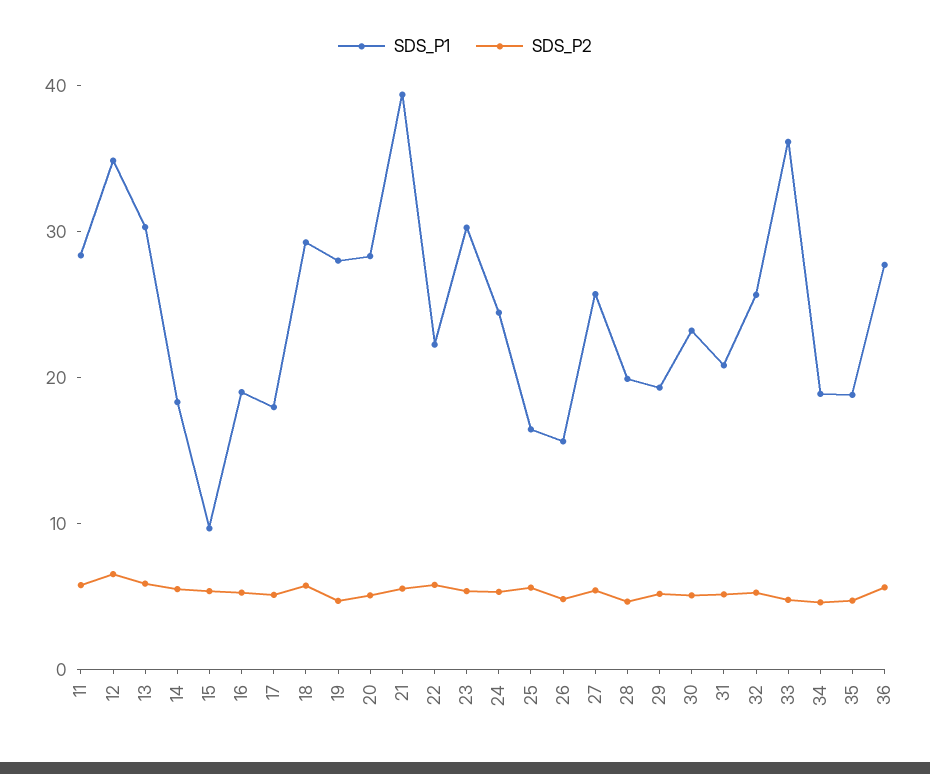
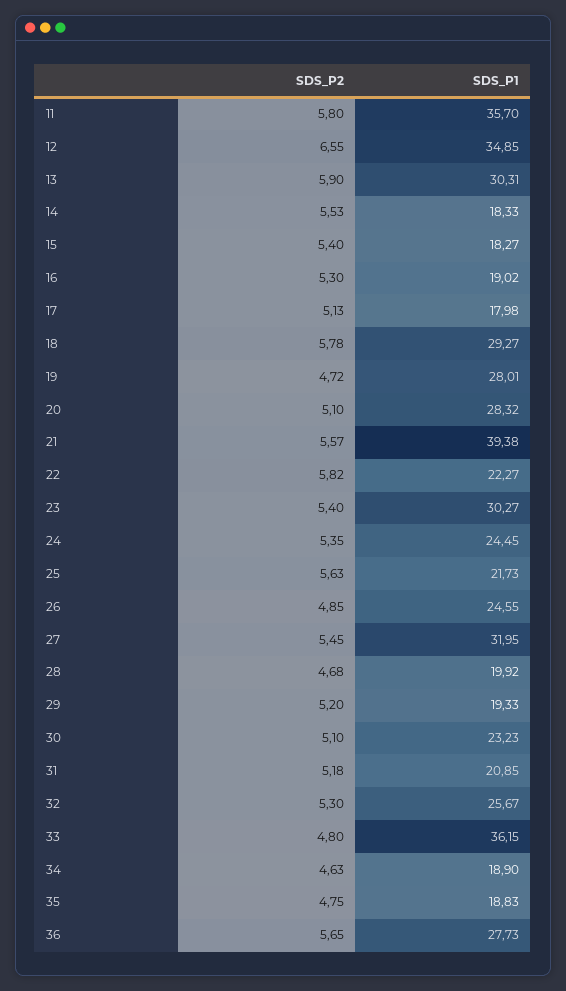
  {
    "SDS_P1": {
-     "11": 28,
+     "11": 35.7,
      "12": 34.85,
      "13": 30.31,
      "14": 18.33,
-     "15": 10,
+     "15": 18.27,
      "16": 19.02,
      "17": 17.98,
      "18": 29.27,
      "19": 28.01,
      "20": 28.32,
      "21": 39.38,
      "22": 22.27,
      "23": 30.27,
      "24": 24.45,
-     "25": 16,
+     "25": 21.73,
-     "26": 16,
+     "26": 24.55,
-     "27": 26,
+     "27": 31.95,
      "28": 19.92,
      "29": 19.33,
      "30": 23.23,
      "31": 20.85,
      "32": 25.67,
      "33": 36.15,
      "34": 18.9,
      "35": 18.83,
      "36": 27.73
    },
    "SDS_P2": {
      "11": 5.8,
      "12": 6.55,
      "13": 5.9,
      "14": 5.53,
      "15": 5.4,
      "16": 5.3,
      "17": 5.13,
      "18": 5.78,
      "19": 4.72,
      "20": 5.1,
      "21": 5.57,
      "22": 5.82,
      "23": 5.4,
      "24": 5.35,
      "25": 5.63,
      "26": 4.85,
      "27": 5.45,
      "28": 4.68,
      "29": 5.2,
      "30": 5.1,
      "31": 5.18,
      "32": 5.3,
      "33": 4.8,
      "34": 4.63,
      "35": 4.75,
      "36": 5.65
    }
  }

